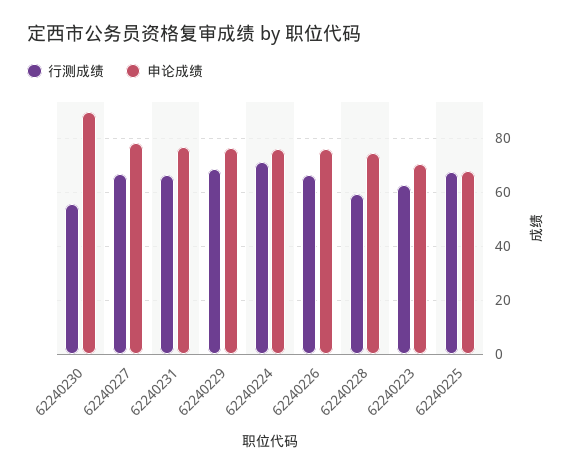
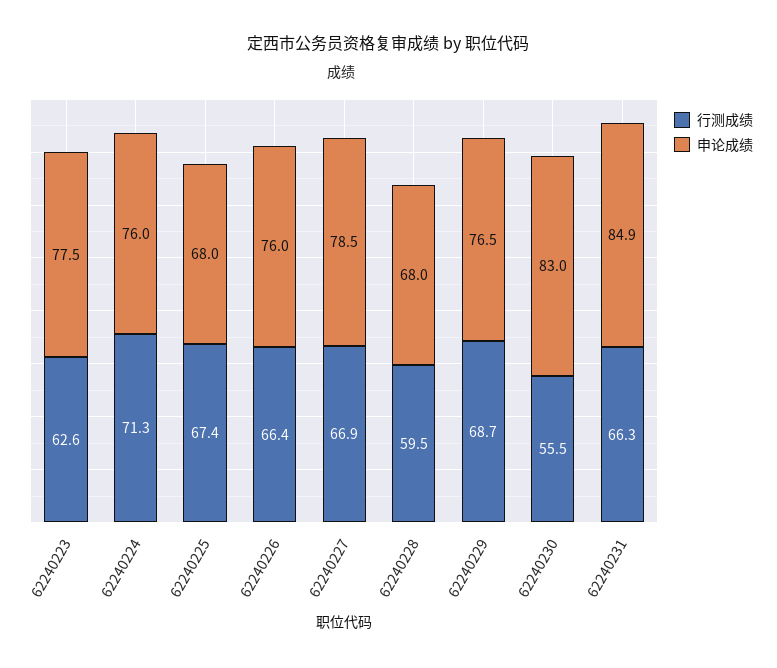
  {
    "行测成绩": {
      "62240230": 55.5,
      "62240227": 66.9,
      "62240231": 66.3,
      "62240229": 68.7,
      "62240224": 71.3,
      "62240226": 66.4,
      "62240228": 59.5,
      "62240223": 62.6,
      "62240225": 67.4
    },
    "申论成绩": {
-     "62240230": 90,
+     "62240230": 83,
      "62240227": 78.5,
-     "62240231": 77.5,
+     "62240231": 84.9,
      "62240229": 76.5,
      "62240224": 76,
      "62240226": 76,
-     "62240228": 75,
+     "62240228": 68,
-     "62240223": 70,
+     "62240223": 77.5,
      "62240225": 68
    }
  }

